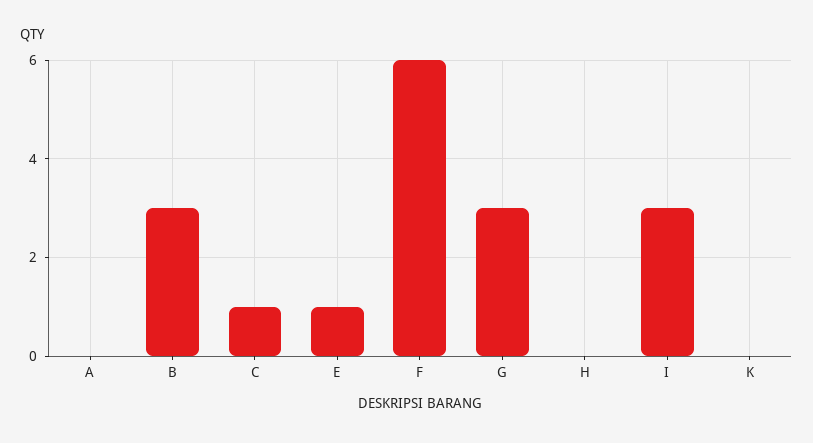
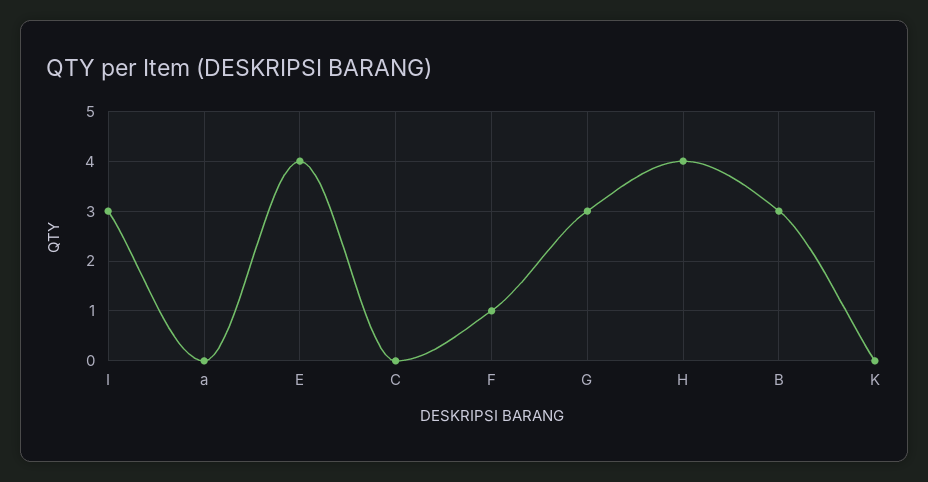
  {
    "A": 0,
    "B": 3,
-   "C": 1,
+   "C": 0,
-   "E": 1,
+   "E": 4,
-   "F": 6,
+   "F": 1,
    "G": 3,
-   "H": 0,
+   "H": 4,
    "I": 3,
    "K": 0
  }

